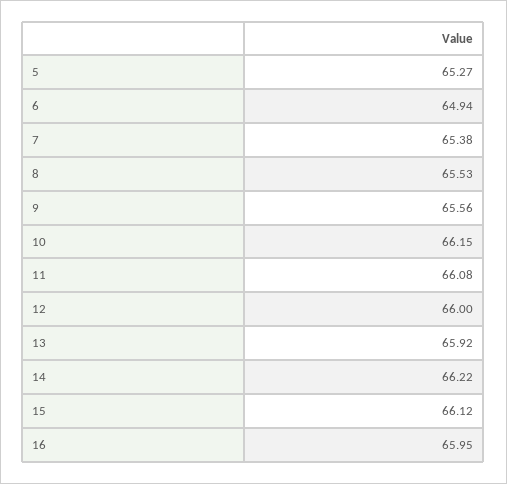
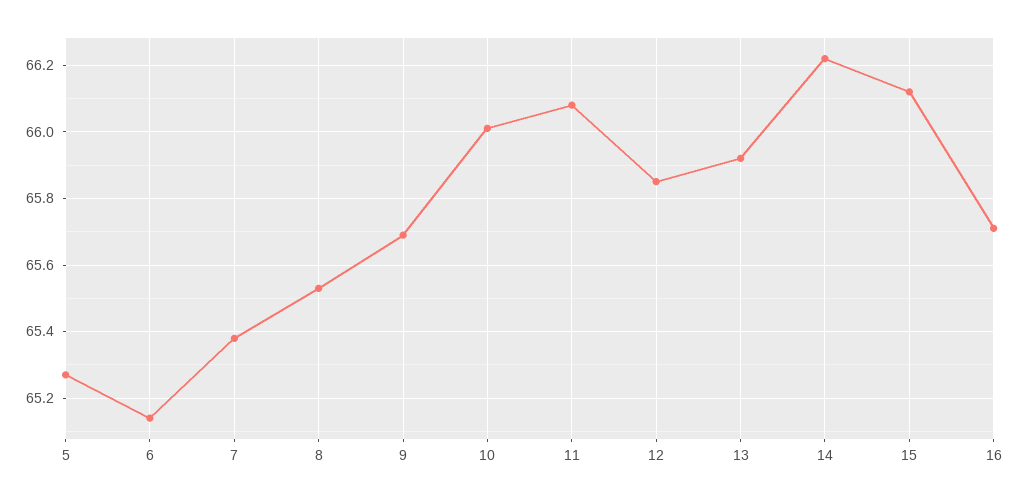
  {
    "5": 65.27,
-   "6": 64.94,
+   "6": 65.15,
    "7": 65.38,
    "8": 65.53,
-   "9": 65.56,
+   "9": 65.7,
-   "10": 66.15,
+   "10": 66,
    "11": 66.08,
-   "12": 66,
+   "12": 65.85,
    "13": 65.92,
    "14": 66.22,
    "15": 66.12,
-   "16": 65.95
+   "16": 65.7
  }

